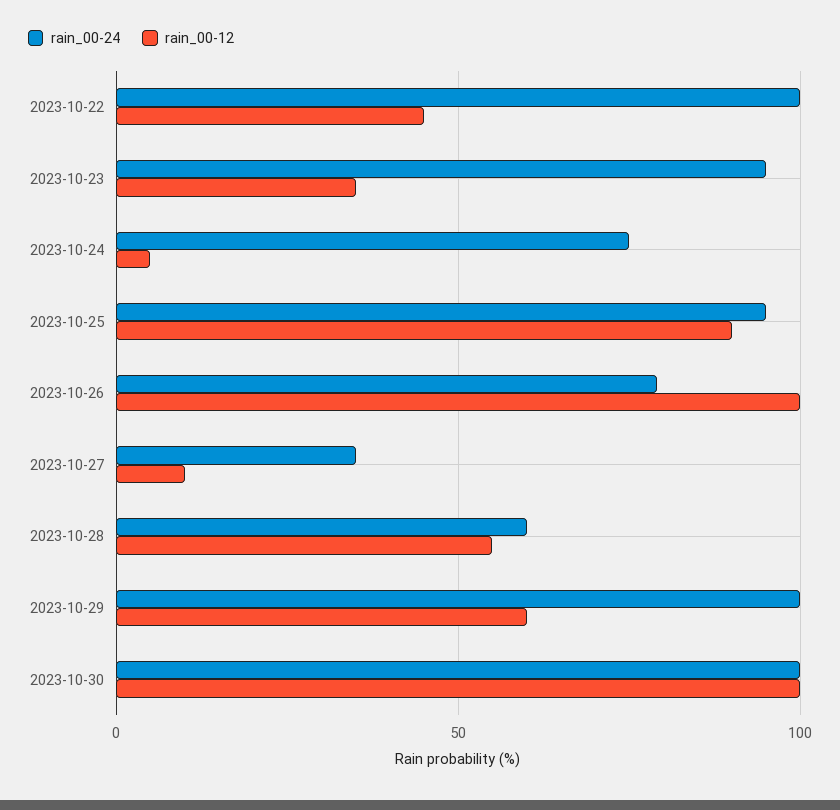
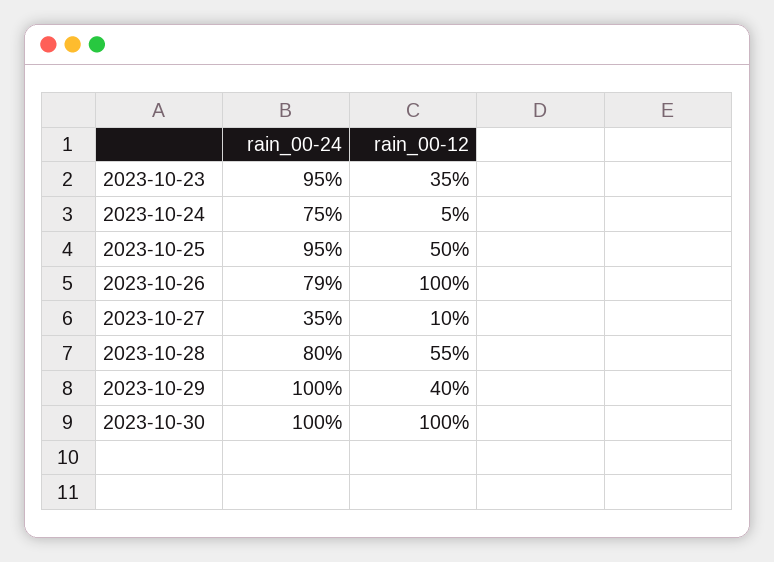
  {
    "rain_00-24": {
-     "2023-10-22": 100,
      "2023-10-23": 95,
      "2023-10-24": 75,
      "2023-10-25": 95,
      "2023-10-26": 79,
      "2023-10-27": 35,
-     "2023-10-28": 60,
+     "2023-10-28": 80,
      "2023-10-29": 100,
      "2023-10-30": 100
    },
    "rain_00-12": {
-     "2023-10-22": 45,
      "2023-10-23": 35,
      "2023-10-24": 5,
-     "2023-10-25": 90,
+     "2023-10-25": 50,
      "2023-10-26": 100,
      "2023-10-27": 10,
      "2023-10-28": 55,
-     "2023-10-29": 60,
+     "2023-10-29": 40,
      "2023-10-30": 100
    }
  }

